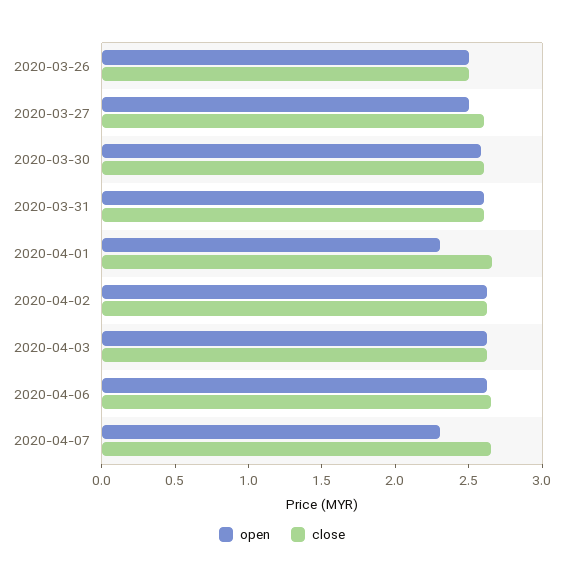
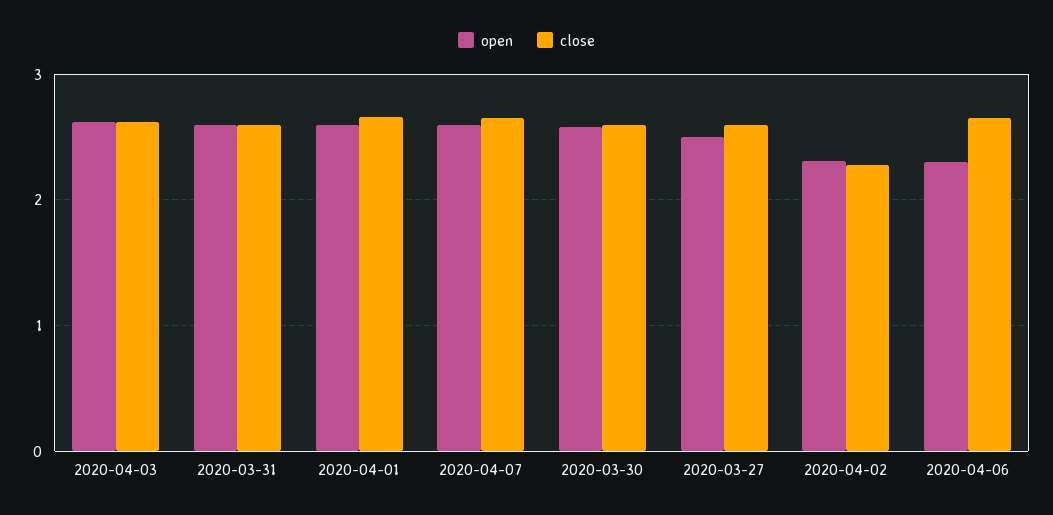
  {
    "open": {
-     "2020-03-26": 2.5,
      "2020-03-27": 2.5,
      "2020-03-30": 2.6,
      "2020-03-31": 2.6,
-     "2020-04-01": 2.3,
+     "2020-04-01": 2.6,
-     "2020-04-02": 2.6,
+     "2020-04-02": 2.3,
      "2020-04-03": 2.6,
-     "2020-04-06": 2.6,
+     "2020-04-06": 2.3,
-     "2020-04-07": 2.3
+     "2020-04-07": 2.6
    },
    "close": {
-     "2020-03-26": 2.5,
      "2020-03-27": 2.6,
      "2020-03-30": 2.6,
      "2020-03-31": 2.6,
      "2020-04-01": 2.7,
-     "2020-04-02": 2.6,
+     "2020-04-02": 2.3,
      "2020-04-03": 2.6,
      "2020-04-06": 2.7,
      "2020-04-07": 2.7
    }
  }

